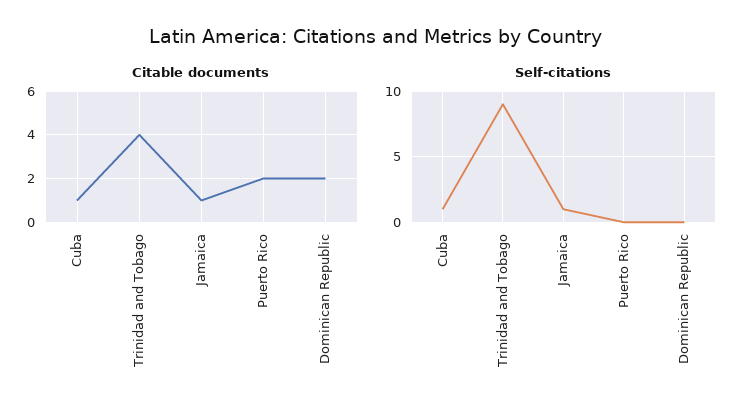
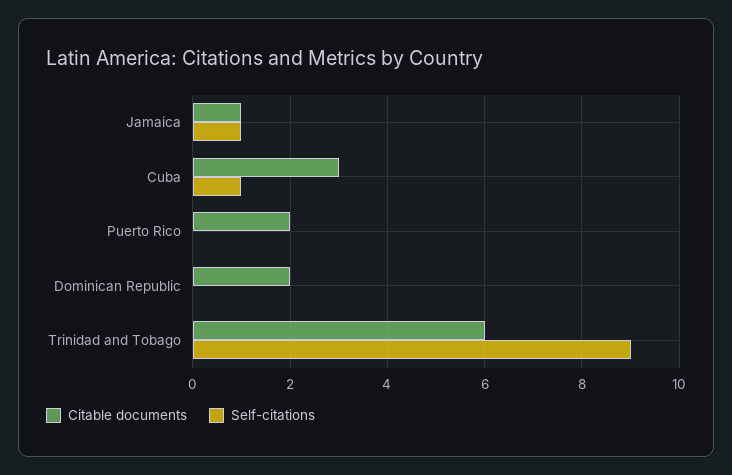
  {
    "Citable documents": {
-     "Cuba": 1,
+     "Cuba": 3,
-     "Trinidad and Tobago": 4,
+     "Trinidad and Tobago": 6,
      "Jamaica": 1,
      "Puerto Rico": 2,
      "Dominican Republic": 2
    },
    "Self-citations": {
      "Cuba": 1,
      "Trinidad and Tobago": 9,
      "Jamaica": 1,
      "Puerto Rico": 0,
      "Dominican Republic": 0
    }
  }

